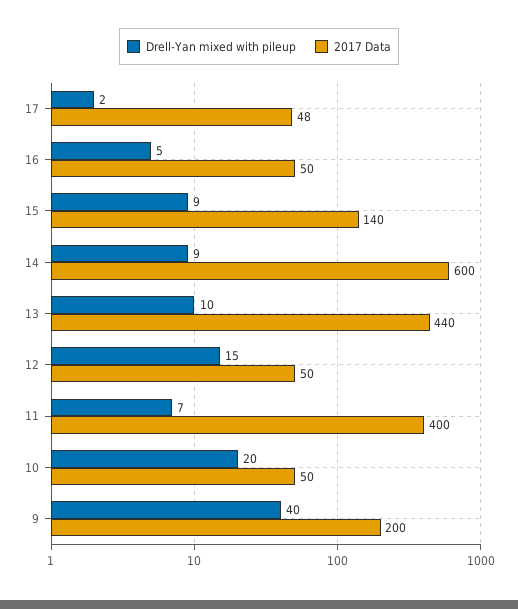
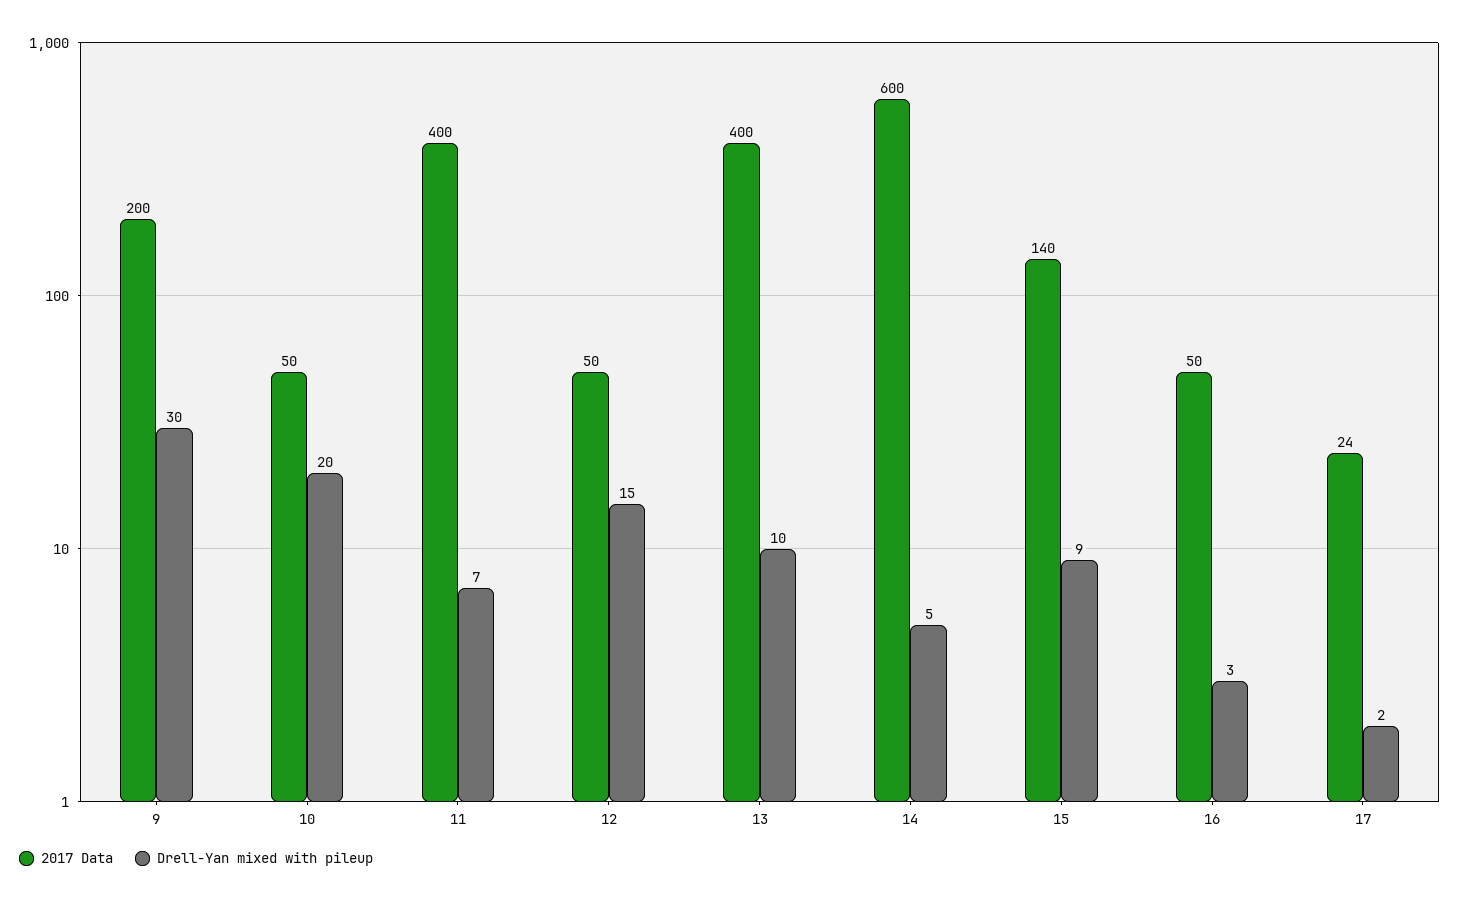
  {
    "Drell-Yan mixed with pileup": {
      "17": 2,
-     "16": 5,
+     "16": 3,
      "15": 9,
-     "14": 9,
+     "14": 5,
      "13": 10,
      "12": 15,
      "11": 7,
      "10": 20,
-     "9": 40
+     "9": 30
    },
    "2017 Data": {
-     "17": 48,
+     "17": 24,
      "16": 50,
      "15": 140,
      "14": 600,
-     "13": 440,
+     "13": 400,
      "12": 50,
      "11": 400,
      "10": 50,
      "9": 200
    }
  }

